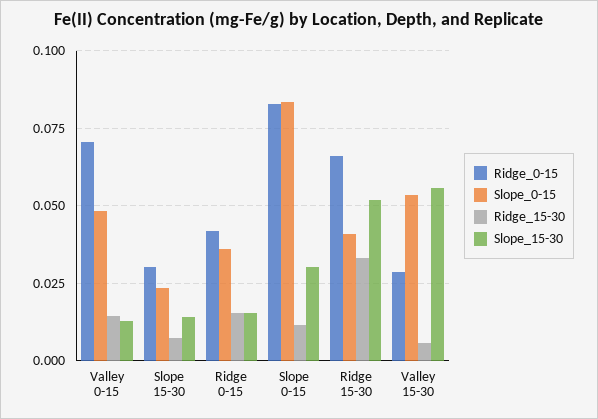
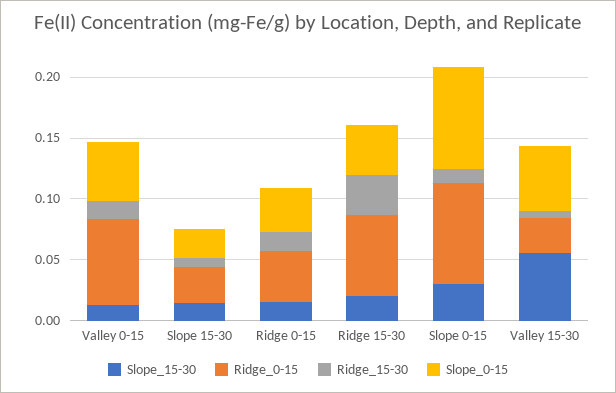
  {
    "Ridge_0-15": {
      "Valley 0-15": 0.07,
      "Slope 15-30": 0.03,
      "Ridge 0-15": 0.0425,
      "Slope 0-15": 0.0825,
      "Ridge 15-30": 0.065,
      "Valley 15-30": 0.0275
    },
    "Slope_0-15": {
      "Valley 0-15": 0.0475,
      "Slope 15-30": 0.0225,
      "Ridge 0-15": 0.035,
      "Slope 0-15": 0.0825,
      "Ridge 15-30": 0.04,
      "Valley 15-30": 0.0525
    },
    "Ridge_15-30": {
      "Valley 0-15": 0.015,
      "Slope 15-30": 0.0075,
      "Ridge 0-15": 0.015,
      "Slope 0-15": 0.0125,
      "Ridge 15-30": 0.0325,
      "Valley 15-30": 0.005
    },
    "Slope_15-30": {
      "Valley 0-15": 0.0125,
      "Slope 15-30": 0.015,
      "Ridge 0-15": 0.015,
      "Slope 0-15": 0.03,
-     "Ridge 15-30": 0.0525,
+     "Ridge 15-30": 0.02,
      "Valley 15-30": 0.055
    }
  }

